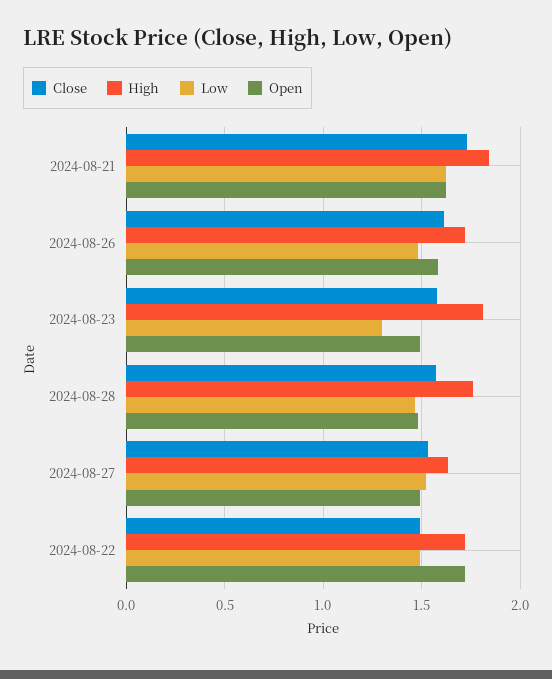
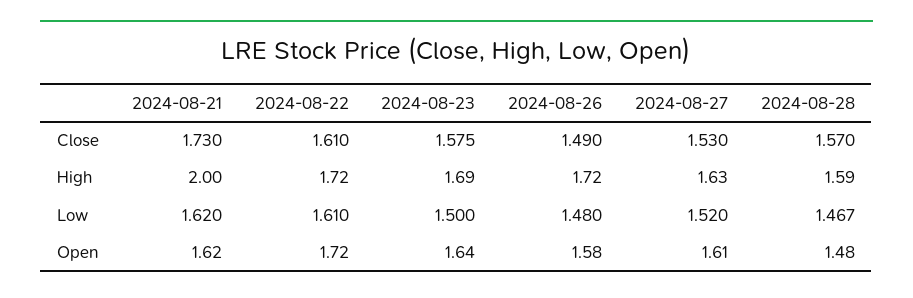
  {
    "Close": {
      "2024-08-21": 1.73,
-     "2024-08-26": 1.6,
+     "2024-08-26": 1.49,
      "2024-08-23": 1.575,
      "2024-08-28": 1.57,
      "2024-08-27": 1.53,
-     "2024-08-22": 1.5
+     "2024-08-22": 1.61
    },
    "High": {
-     "2024-08-21": 1.85,
+     "2024-08-21": 2,
      "2024-08-26": 1.72,
-     "2024-08-23": 1.8,
+     "2024-08-23": 1.69,
-     "2024-08-28": 1.75,
+     "2024-08-28": 1.59,
      "2024-08-27": 1.63,
      "2024-08-22": 1.72
    },
    "Low": {
      "2024-08-21": 1.62,
      "2024-08-26": 1.48,
-     "2024-08-23": 1.3,
+     "2024-08-23": 1.5,
      "2024-08-28": 1.467,
      "2024-08-27": 1.52,
-     "2024-08-22": 1.5
+     "2024-08-22": 1.61
    },
    "Open": {
      "2024-08-21": 1.62,
      "2024-08-26": 1.58,
-     "2024-08-23": 1.5,
+     "2024-08-23": 1.64,
      "2024-08-28": 1.48,
-     "2024-08-27": 1.5,
+     "2024-08-27": 1.61,
      "2024-08-22": 1.72
    }
  }

